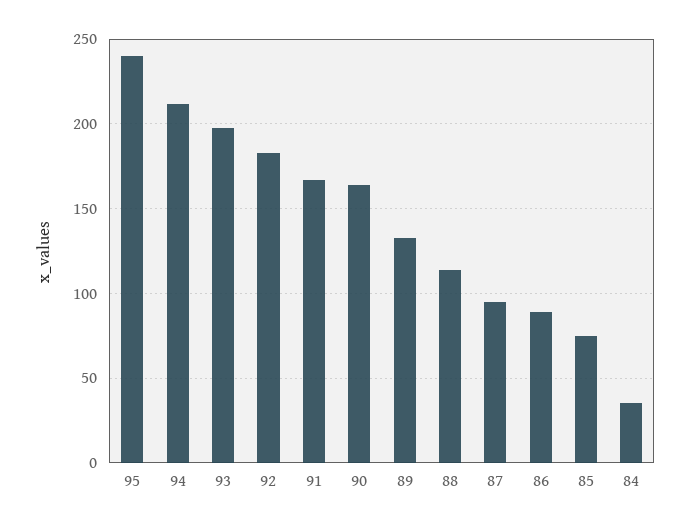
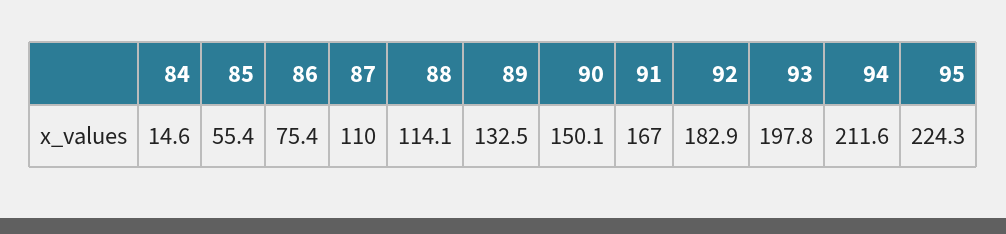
  {
-   "95": 240,
+   "95": 224.3,
    "94": 211.6,
    "93": 197.8,
    "92": 182.9,
    "91": 167,
-   "90": 165,
+   "90": 150.1,
    "89": 132.5,
    "88": 114.1,
-   "87": 95,
+   "87": 110,
-   "86": 90,
+   "86": 75.4,
-   "85": 75,
+   "85": 55.4,
-   "84": 35
+   "84": 14.6
  }

